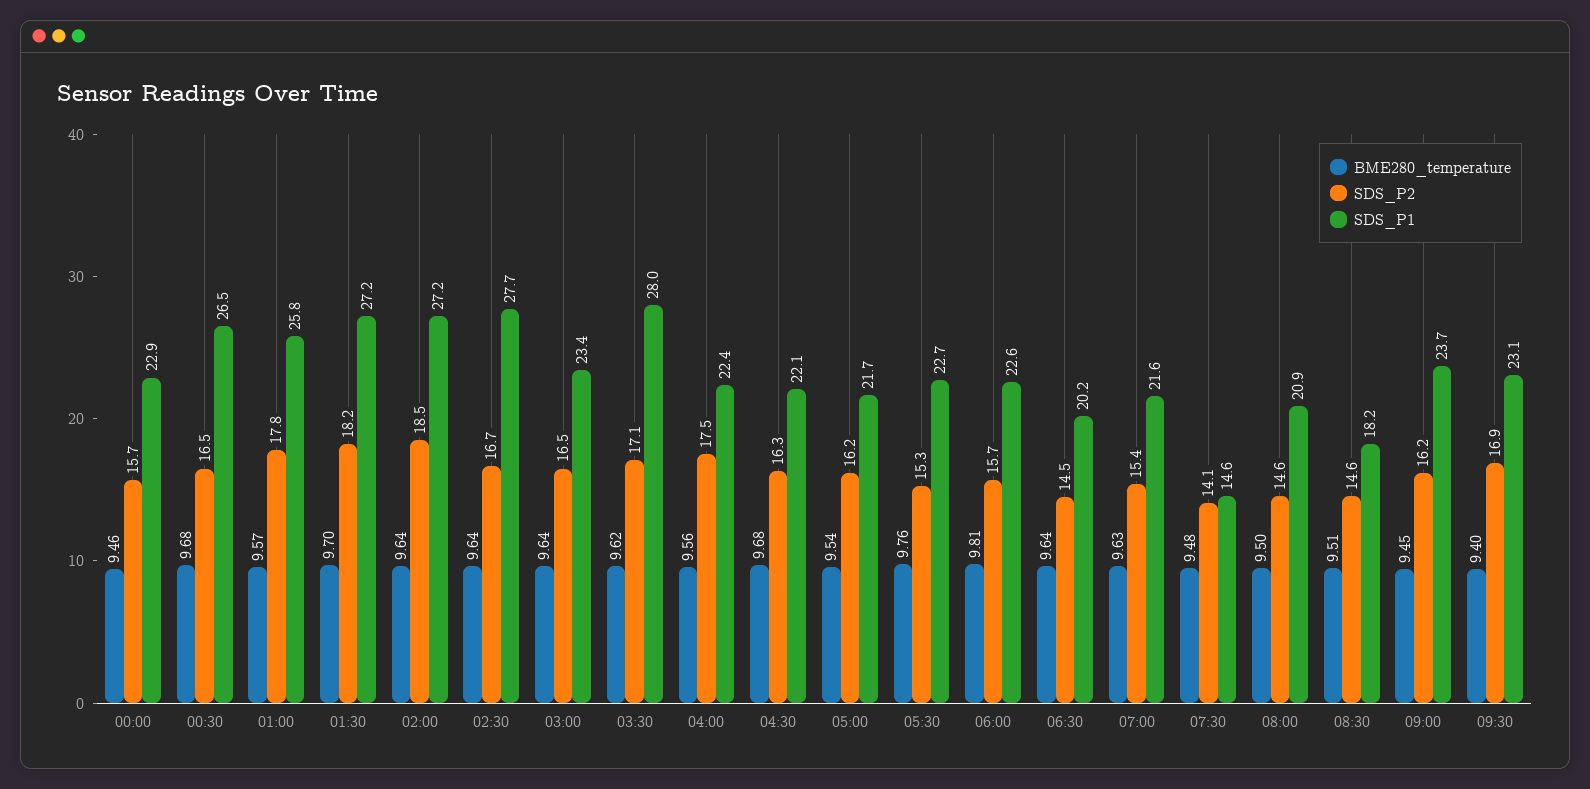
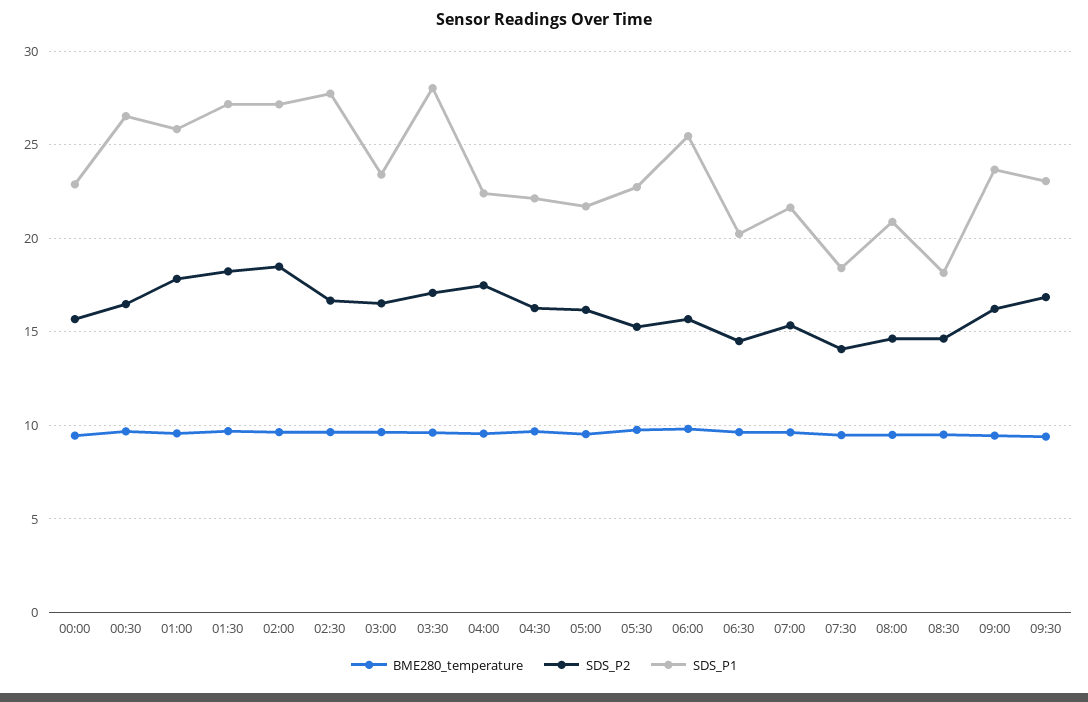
  {
    "BME280_temperature": {
      "00:00": 9.46,
      "00:30": 9.68,
      "01:00": 9.57,
      "01:30": 9.7,
      "02:00": 9.64,
      "02:30": 9.64,
      "03:00": 9.64,
      "03:30": 9.62,
      "04:00": 9.56,
      "04:30": 9.68,
      "05:00": 9.54,
      "05:30": 9.76,
      "06:00": 9.81,
      "06:30": 9.64,
      "07:00": 9.63,
      "07:30": 9.48,
      "08:00": 9.5,
      "08:30": 9.51,
      "09:00": 9.45,
      "09:30": 9.4
    },
    "SDS_P2": {
      "00:00": 15.7,
      "00:30": 16.5,
      "01:00": 17.8,
      "01:30": 18.2,
      "02:00": 18.5,
      "02:30": 16.7,
      "03:00": 16.5,
      "03:30": 17.1,
      "04:00": 17.5,
      "04:30": 16.3,
      "05:00": 16.2,
      "05:30": 15.3,
      "06:00": 15.7,
      "06:30": 14.5,
      "07:00": 15.4,
      "07:30": 14.1,
      "08:00": 14.6,
      "08:30": 14.6,
      "09:00": 16.2,
      "09:30": 16.9
    },
    "SDS_P1": {
      "00:00": 22.9,
      "00:30": 26.5,
      "01:00": 25.8,
      "01:30": 27.2,
      "02:00": 27.2,
      "02:30": 27.7,
      "03:00": 23.4,
      "03:30": 28,
      "04:00": 22.4,
      "04:30": 22.1,
      "05:00": 21.7,
      "05:30": 22.7,
-     "06:00": 22.6,
+     "06:00": 25.5,
      "06:30": 20.2,
      "07:00": 21.6,
-     "07:30": 14.6,
+     "07:30": 18.5,
      "08:00": 20.9,
      "08:30": 18.2,
      "09:00": 23.7,
      "09:30": 23.1
    }
  }

